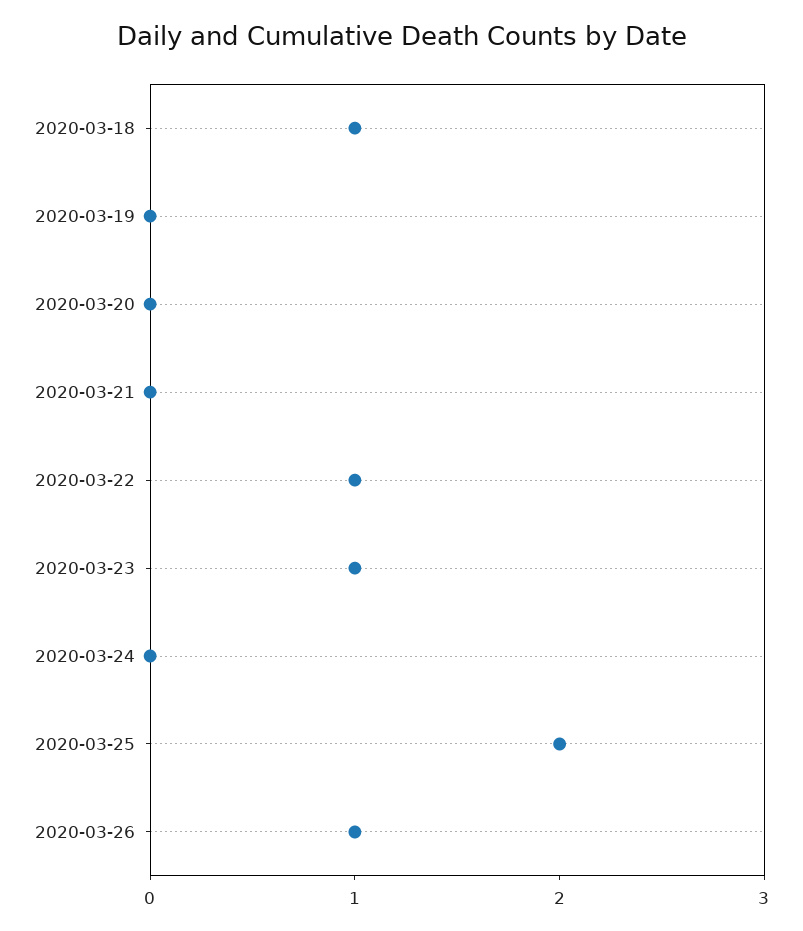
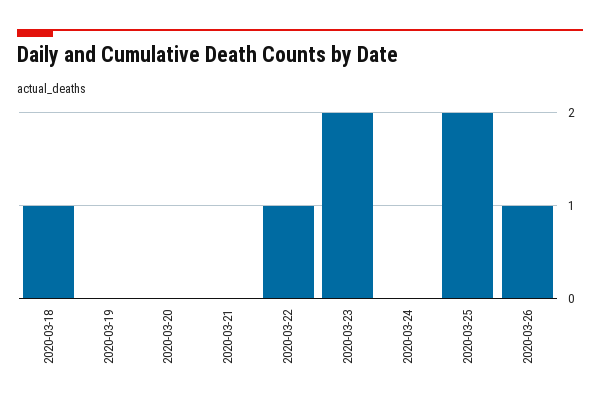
  {
    "2020-03-18": 1,
    "2020-03-19": 0,
    "2020-03-20": 0,
    "2020-03-21": 0,
    "2020-03-22": 1,
-   "2020-03-23": 1,
+   "2020-03-23": 2,
    "2020-03-24": 0,
    "2020-03-25": 2,
    "2020-03-26": 1
  }

